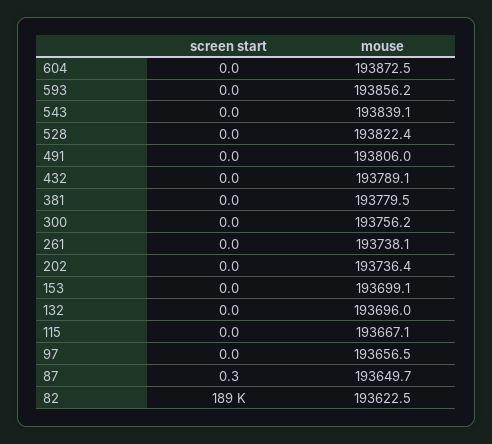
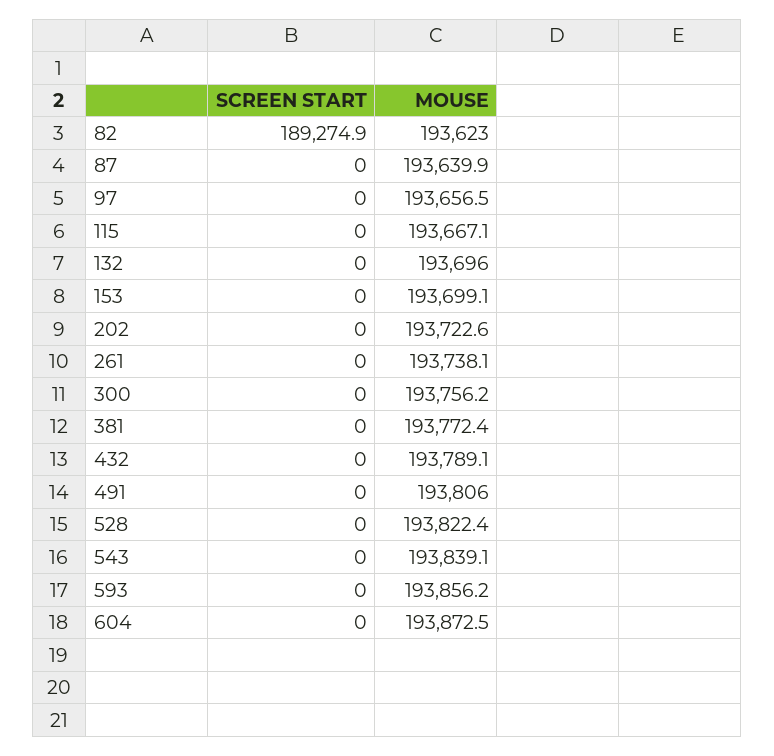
  {
    "screen start": {
      "604": 0,
      "593": 0,
      "543": 0,
      "528": 0,
      "491": 0,
      "432": 0,
      "381": 0,
      "300": 0,
      "261": 0,
      "202": 0,
      "153": 0,
      "132": 0,
      "115": 0,
      "97": 0,
-     "87": 0.3,
+     "87": 0,
      "82": 189274.9
    },
    "mouse": {
      "604": 193872.5,
      "593": 193856.2,
      "543": 193839.1,
      "528": 193822.4,
      "491": 193806,
      "432": 193789.1,
-     "381": 193779.5,
+     "381": 193772.4,
      "300": 193756.2,
      "261": 193738.1,
-     "202": 193736.4,
+     "202": 193722.6,
      "153": 193699.1,
      "132": 193696,
      "115": 193667.1,
      "97": 193656.5,
-     "87": 193649.7,
+     "87": 193639.9,
-     "82": 193622.5
+     "82": 193623
    }
  }

